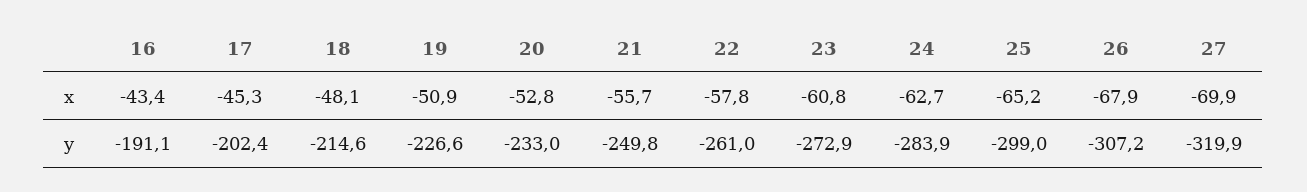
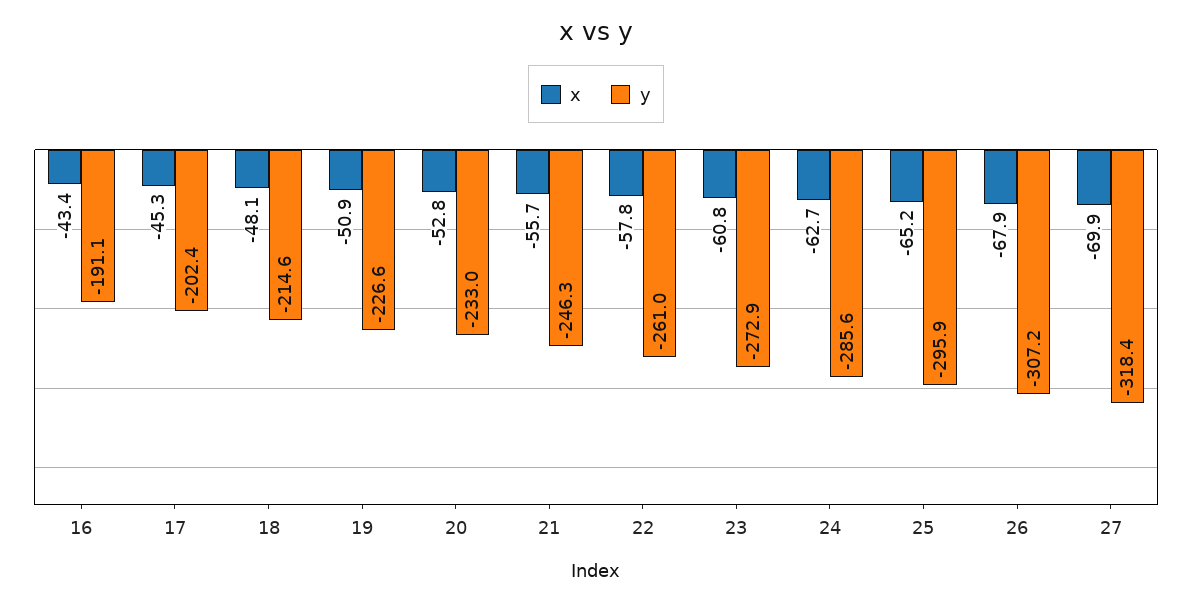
  {
    "x": {
      "16": -43.4,
      "17": -45.3,
      "18": -48.1,
      "19": -50.9,
      "20": -52.8,
      "21": -55.7,
      "22": -57.8,
      "23": -60.8,
      "24": -62.7,
      "25": -65.2,
      "26": -67.9,
      "27": -69.9
    },
    "y": {
      "16": -191.1,
      "17": -202.4,
      "18": -214.6,
      "19": -226.6,
      "20": -233,
-     "21": -249.8,
+     "21": -246.3,
      "22": -261,
      "23": -272.9,
-     "24": -283.9,
+     "24": -285.6,
-     "25": -299,
+     "25": -295.9,
      "26": -307.2,
-     "27": -319.9
+     "27": -318.4
    }
  }

